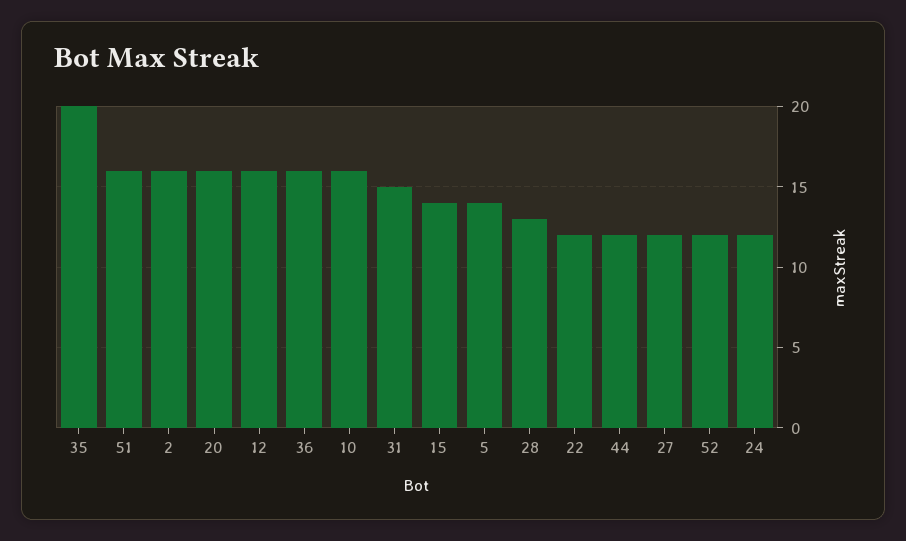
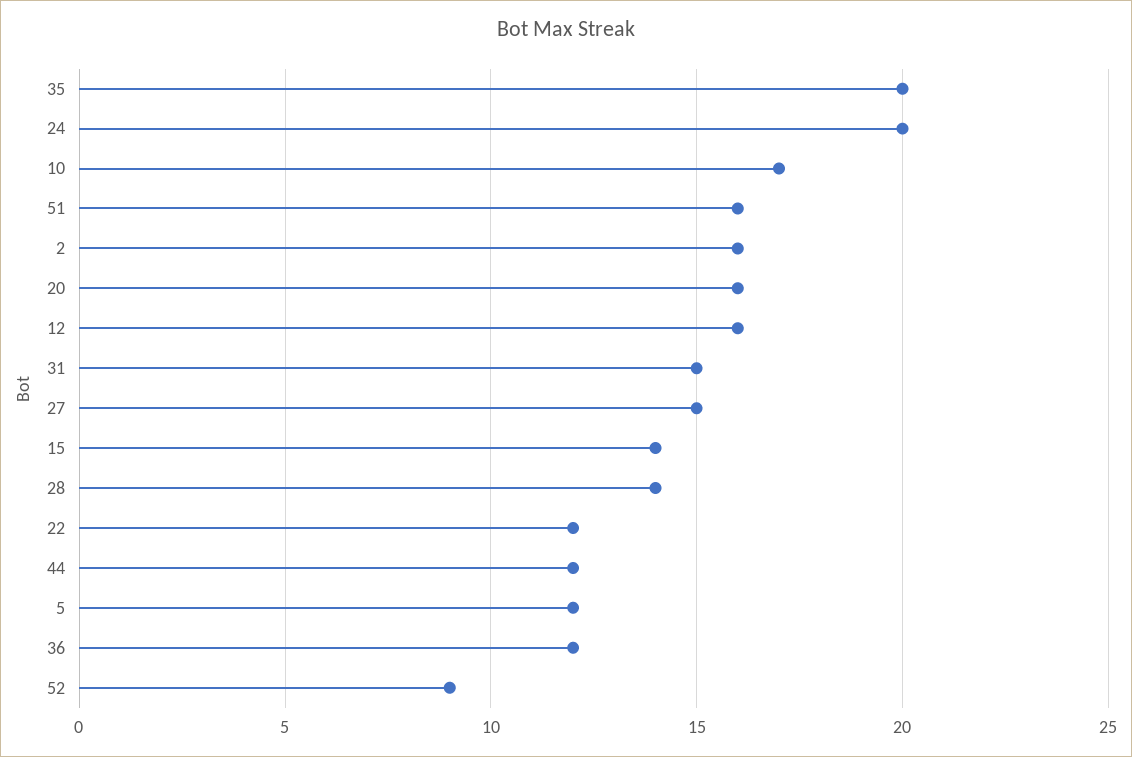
  {
    "35": 20,
    "51": 16,
    "2": 16,
    "20": 16,
    "12": 16,
-   "36": 16,
+   "36": 12,
-   "10": 16,
+   "10": 17,
    "31": 15,
    "15": 14,
-   "5": 14,
+   "5": 12,
-   "28": 13,
+   "28": 14,
    "22": 12,
    "44": 12,
-   "27": 12,
+   "27": 15,
-   "52": 12,
+   "52": 9,
-   "24": 12
+   "24": 20
  }

